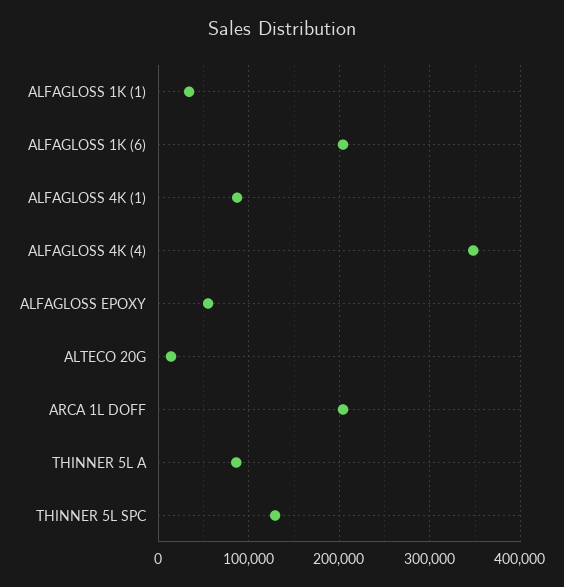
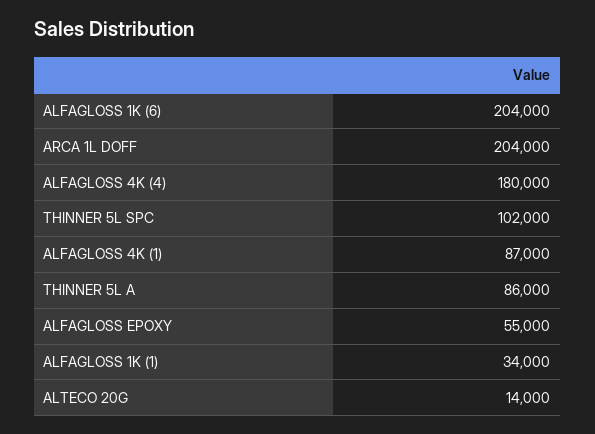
  {
    "ALFAGLOSS 1K (1)": 34000,
    "ALFAGLOSS 1K (6)": 204000,
    "ALFAGLOSS 4K (1)": 87000,
-   "ALFAGLOSS 4K (4)": 350000,
+   "ALFAGLOSS 4K (4)": 180000,
    "ALFAGLOSS EPOXY": 55000,
    "ALTECO 20G": 14000,
    "ARCA 1L DOFF": 204000,
    "THINNER 5L A": 86000,
-   "THINNER 5L SPC": 130000
+   "THINNER 5L SPC": 102000
  }

